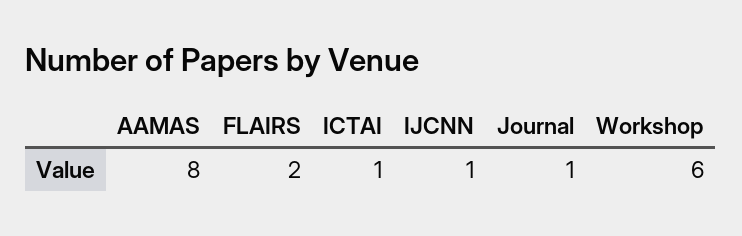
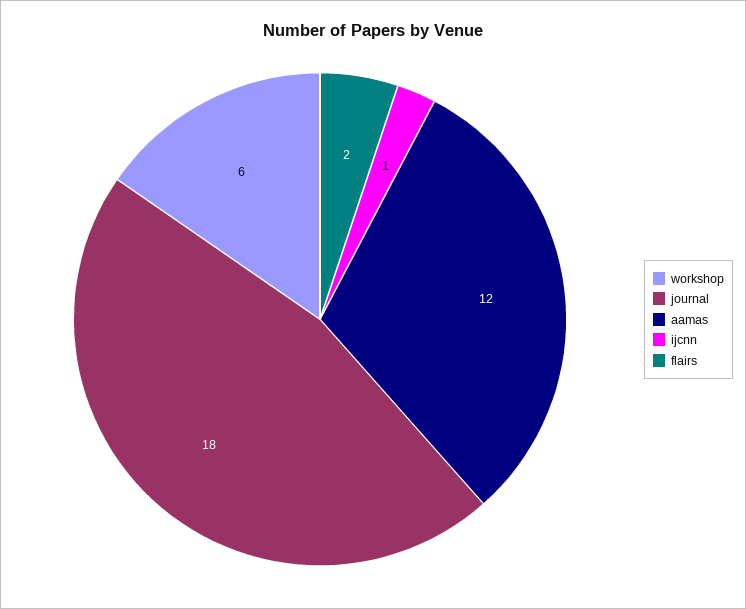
  {
-   "AAMAS": 8,
+   "AAMAS": 12,
    "FLAIRS": 2,
-   "ICTAI": 1,
    "IJCNN": 1,
-   "Journal": 1,
+   "Journal": 18,
    "Workshop": 6
  }

